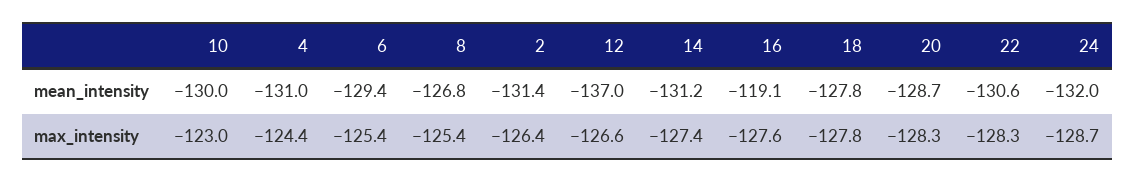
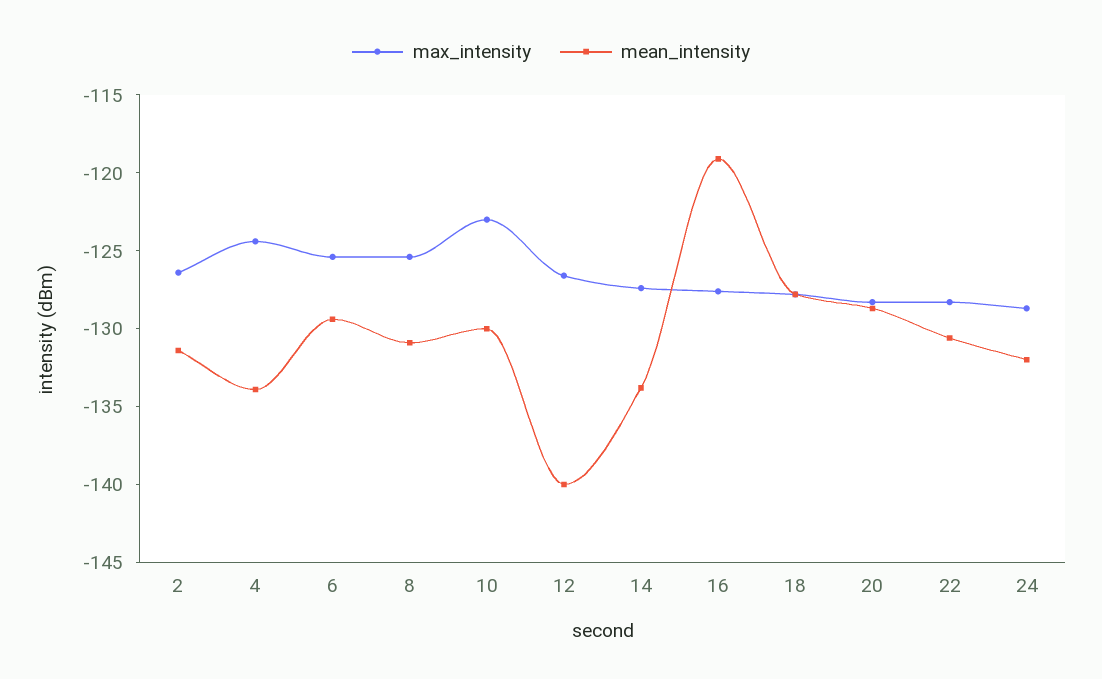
  {
    "mean_intensity": {
      "10": -130,
-     "4": -131,
+     "4": -134,
      "6": -129.4,
-     "8": -126.8,
+     "8": -131,
      "2": -131.4,
-     "12": -137,
+     "12": -140,
-     "14": -131.2,
+     "14": -134,
      "16": -119.1,
      "18": -127.8,
      "20": -128.7,
      "22": -130.6,
      "24": -132
    },
    "max_intensity": {
      "10": -123,
      "4": -124.4,
      "6": -125.4,
      "8": -125.4,
      "2": -126.4,
      "12": -126.6,
      "14": -127.4,
      "16": -127.6,
      "18": -127.8,
      "20": -128.3,
      "22": -128.3,
      "24": -128.7
    }
  }

